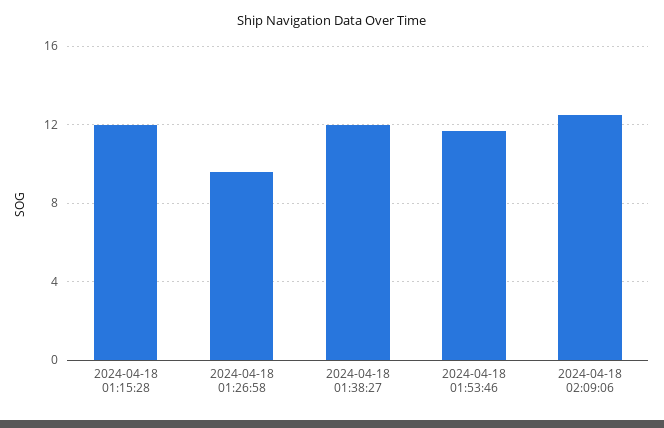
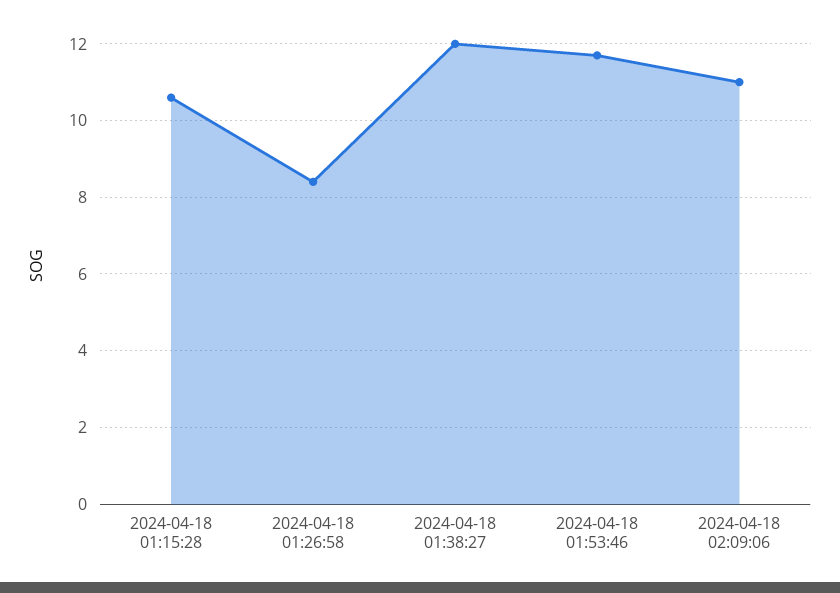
  {
-   "2024-04-18 01:15:28": 12,
+   "2024-04-18 01:15:28": 10.5,
-   "2024-04-18 01:26:58": 9.5,
+   "2024-04-18 01:26:58": 8.5,
    "2024-04-18 01:38:27": 12,
    "2024-04-18 01:53:46": 11.5,
-   "2024-04-18 02:09:06": 12.5
+   "2024-04-18 02:09:06": 11
  }

